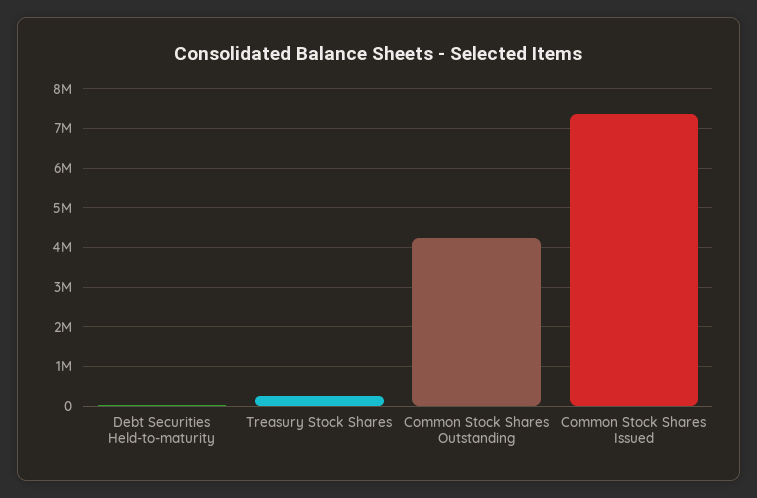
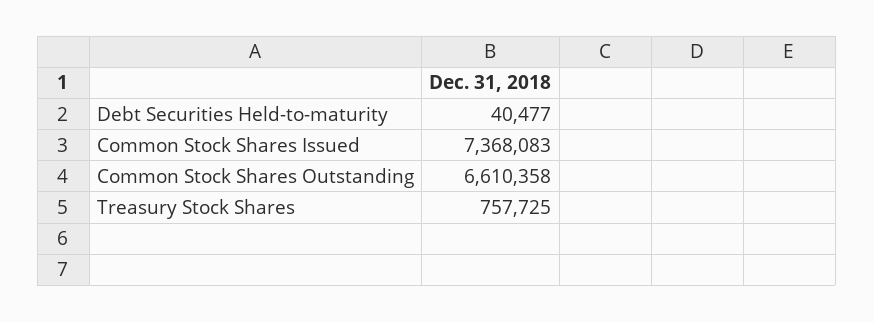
  {
    "Debt Securities Held-to-maturity": 40477,
-   "Treasury Stock Shares": 200000,
+   "Treasury Stock Shares": 757725,
-   "Common Stock Shares Outstanding": 4200000,
+   "Common Stock Shares Outstanding": 6610358,
    "Common Stock Shares Issued": 7368083
  }

